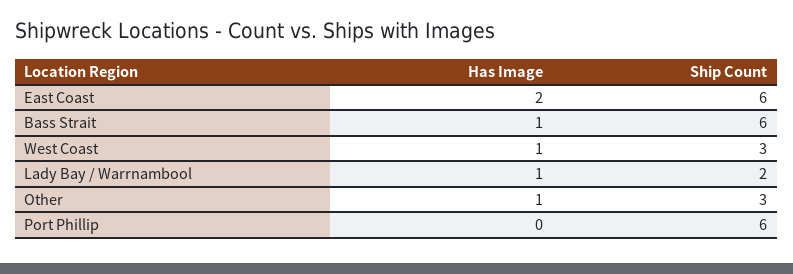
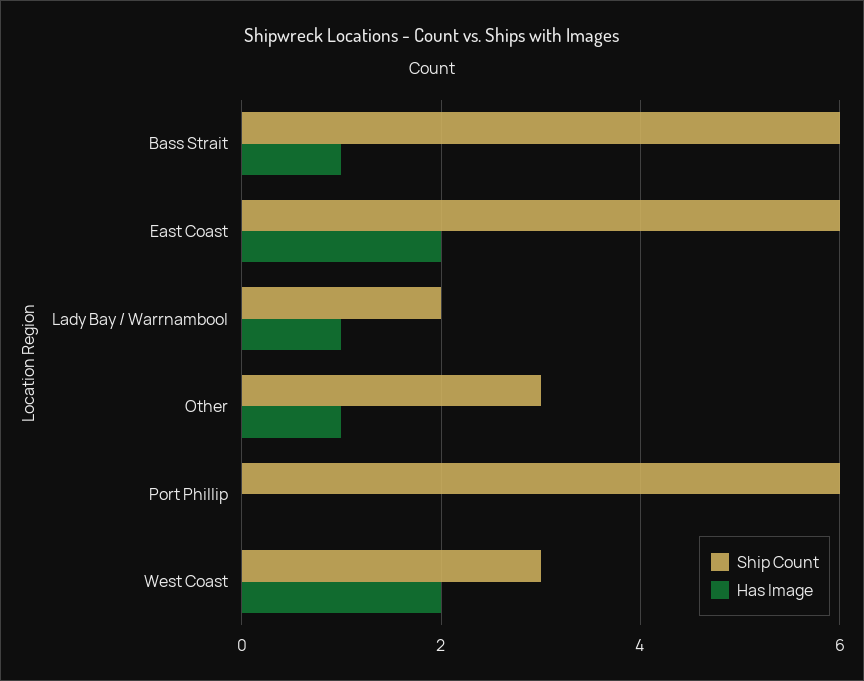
  {
    "Has Image": {
      "East Coast": 2,
      "Bass Strait": 1,
-     "West Coast": 1,
+     "West Coast": 2,
      "Lady Bay / Warrnambool": 1,
      "Other": 1,
      "Port Phillip": 0
    },
    "Ship Count": {
      "East Coast": 6,
      "Bass Strait": 6,
      "West Coast": 3,
      "Lady Bay / Warrnambool": 2,
      "Other": 3,
      "Port Phillip": 6
    }
  }

